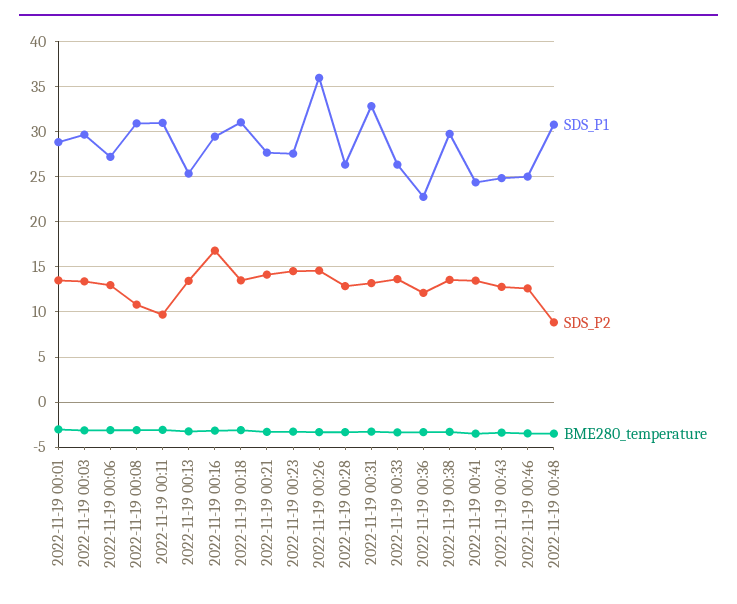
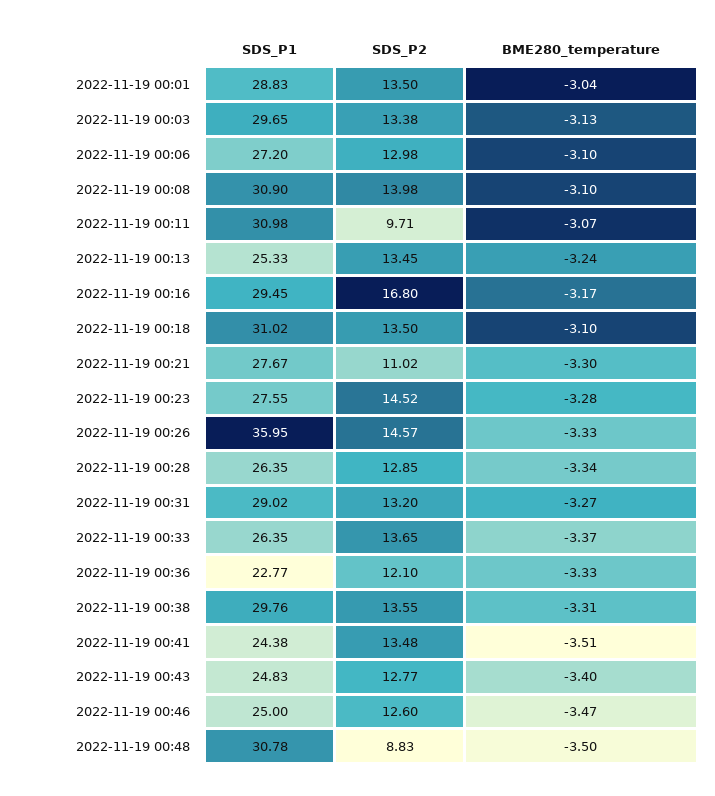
  {
    "SDS_P1": {
      "2022-11-19 00:01": 28.83,
      "2022-11-19 00:03": 29.65,
      "2022-11-19 00:06": 27.2,
      "2022-11-19 00:08": 30.9,
      "2022-11-19 00:11": 30.98,
      "2022-11-19 00:13": 25.33,
      "2022-11-19 00:16": 29.45,
      "2022-11-19 00:18": 31.02,
      "2022-11-19 00:21": 27.67,
      "2022-11-19 00:23": 27.55,
      "2022-11-19 00:26": 35.95,
      "2022-11-19 00:28": 26.35,
-     "2022-11-19 00:31": 33,
+     "2022-11-19 00:31": 29.02,
      "2022-11-19 00:33": 26.35,
      "2022-11-19 00:36": 22.77,
      "2022-11-19 00:38": 29.76,
      "2022-11-19 00:41": 24.38,
      "2022-11-19 00:43": 24.83,
      "2022-11-19 00:46": 25,
      "2022-11-19 00:48": 30.78
    },
    "SDS_P2": {
      "2022-11-19 00:01": 13.5,
      "2022-11-19 00:03": 13.38,
      "2022-11-19 00:06": 12.98,
-     "2022-11-19 00:08": 11,
+     "2022-11-19 00:08": 13.98,
      "2022-11-19 00:11": 9.71,
      "2022-11-19 00:13": 13.45,
      "2022-11-19 00:16": 16.8,
      "2022-11-19 00:18": 13.5,
-     "2022-11-19 00:21": 14,
+     "2022-11-19 00:21": 11.02,
      "2022-11-19 00:23": 14.52,
      "2022-11-19 00:26": 14.57,
      "2022-11-19 00:28": 12.85,
      "2022-11-19 00:31": 13.2,
      "2022-11-19 00:33": 13.65,
      "2022-11-19 00:36": 12.1,
      "2022-11-19 00:38": 13.55,
      "2022-11-19 00:41": 13.48,
      "2022-11-19 00:43": 12.77,
      "2022-11-19 00:46": 12.6,
      "2022-11-19 00:48": 8.83
    },
    "BME280_temperature": {
      "2022-11-19 00:01": -3.04,
      "2022-11-19 00:03": -3.13,
      "2022-11-19 00:06": -3.1,
      "2022-11-19 00:08": -3.1,
      "2022-11-19 00:11": -3.07,
      "2022-11-19 00:13": -3.24,
      "2022-11-19 00:16": -3.17,
      "2022-11-19 00:18": -3.1,
      "2022-11-19 00:21": -3.3,
      "2022-11-19 00:23": -3.28,
      "2022-11-19 00:26": -3.33,
      "2022-11-19 00:28": -3.34,
      "2022-11-19 00:31": -3.27,
      "2022-11-19 00:33": -3.37,
      "2022-11-19 00:36": -3.33,
      "2022-11-19 00:38": -3.31,
      "2022-11-19 00:41": -3.51,
      "2022-11-19 00:43": -3.4,
      "2022-11-19 00:46": -3.47,
      "2022-11-19 00:48": -3.5
    }
  }

